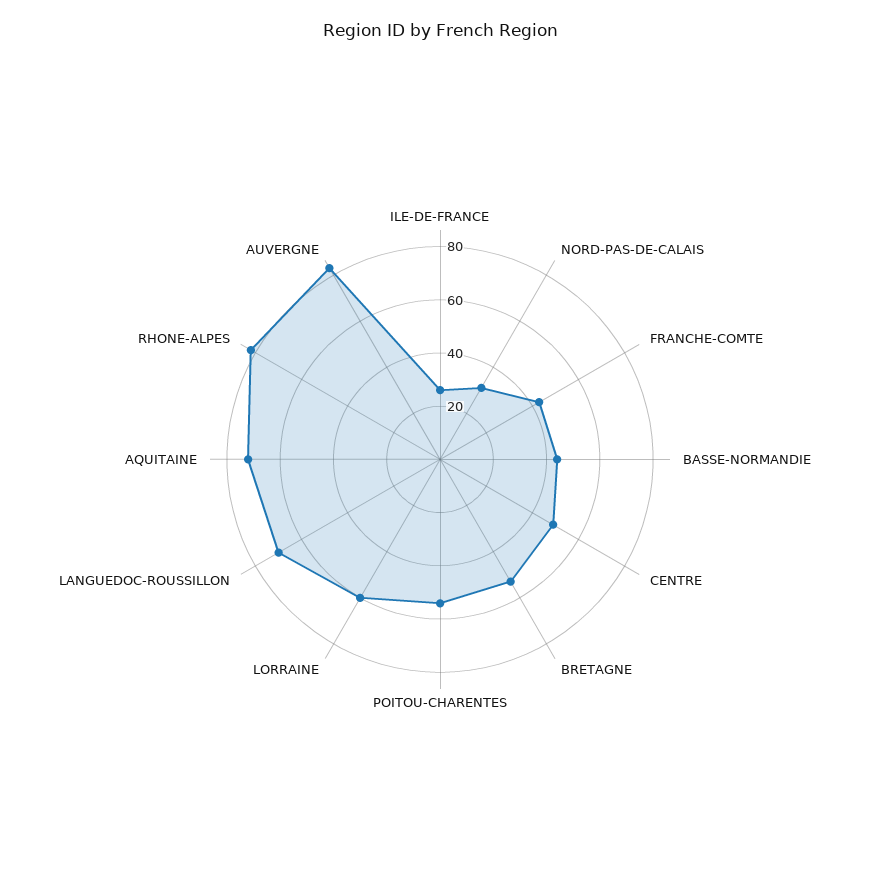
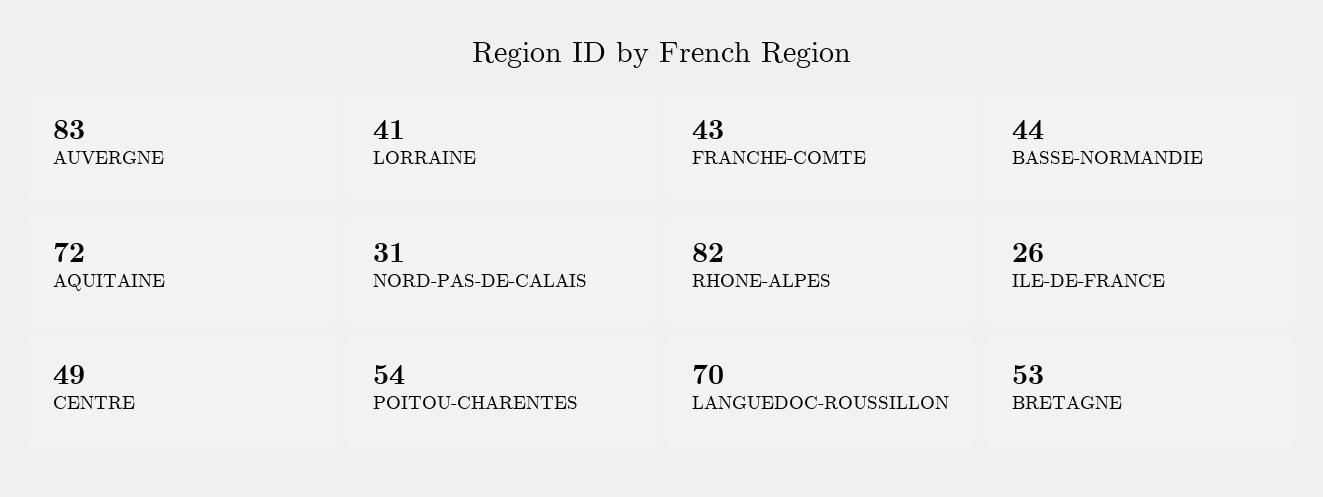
  {
    "ILE-DE-FRANCE": 26,
    "NORD-PAS-DE-CALAIS": 31,
    "FRANCHE-COMTE": 43,
    "BASSE-NORMANDIE": 44,
    "CENTRE": 49,
    "BRETAGNE": 53,
    "POITOU-CHARENTES": 54,
-   "LORRAINE": 60,
+   "LORRAINE": 41,
    "LANGUEDOC-ROUSSILLON": 70,
    "AQUITAINE": 72,
    "RHONE-ALPES": 82,
    "AUVERGNE": 83
  }

